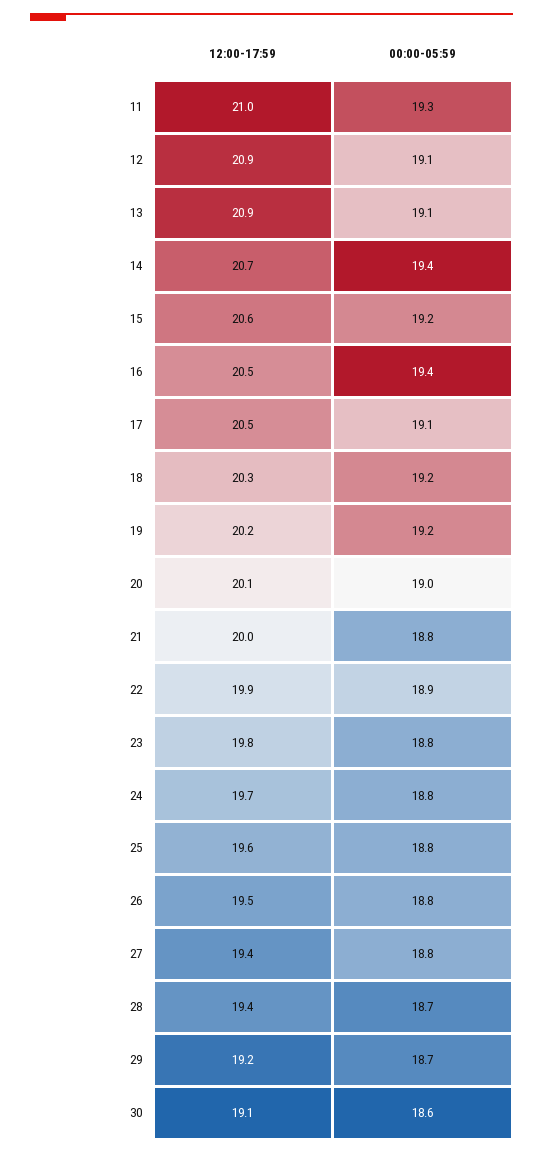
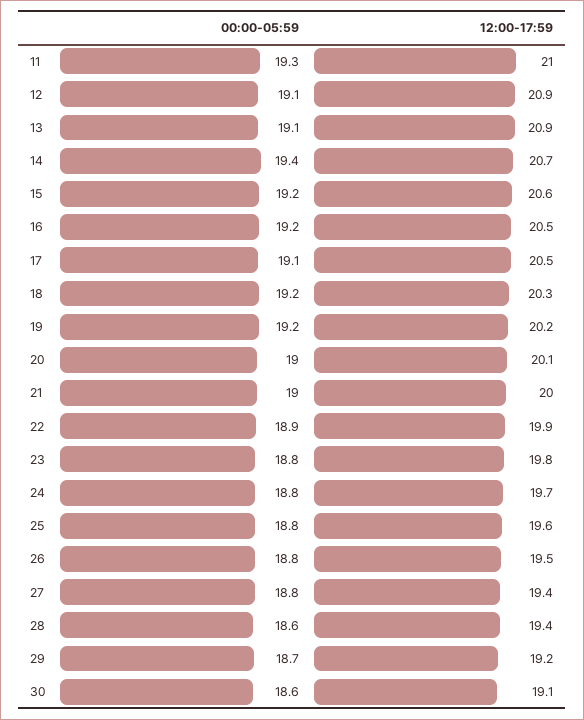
  {
    "12:00-17:59": {
      "11": 21,
      "12": 20.9,
      "13": 20.9,
      "14": 20.7,
      "15": 20.6,
      "16": 20.5,
      "17": 20.5,
      "18": 20.3,
      "19": 20.2,
      "20": 20.1,
      "21": 20,
      "22": 19.9,
      "23": 19.8,
      "24": 19.7,
      "25": 19.6,
      "26": 19.5,
      "27": 19.4,
      "28": 19.4,
      "29": 19.2,
      "30": 19.1
    },
    "00:00-05:59": {
      "11": 19.3,
      "12": 19.1,
      "13": 19.1,
      "14": 19.4,
      "15": 19.2,
-     "16": 19.4,
+     "16": 19.2,
      "17": 19.1,
      "18": 19.2,
      "19": 19.2,
      "20": 19,
-     "21": 18.8,
+     "21": 19,
      "22": 18.9,
      "23": 18.8,
      "24": 18.8,
      "25": 18.8,
      "26": 18.8,
      "27": 18.8,
-     "28": 18.7,
+     "28": 18.6,
      "29": 18.7,
      "30": 18.6
    }
  }

